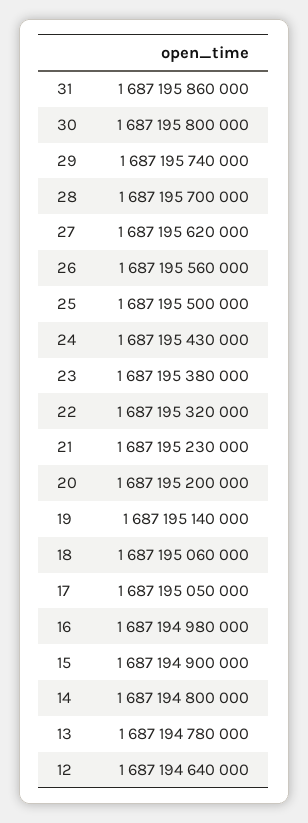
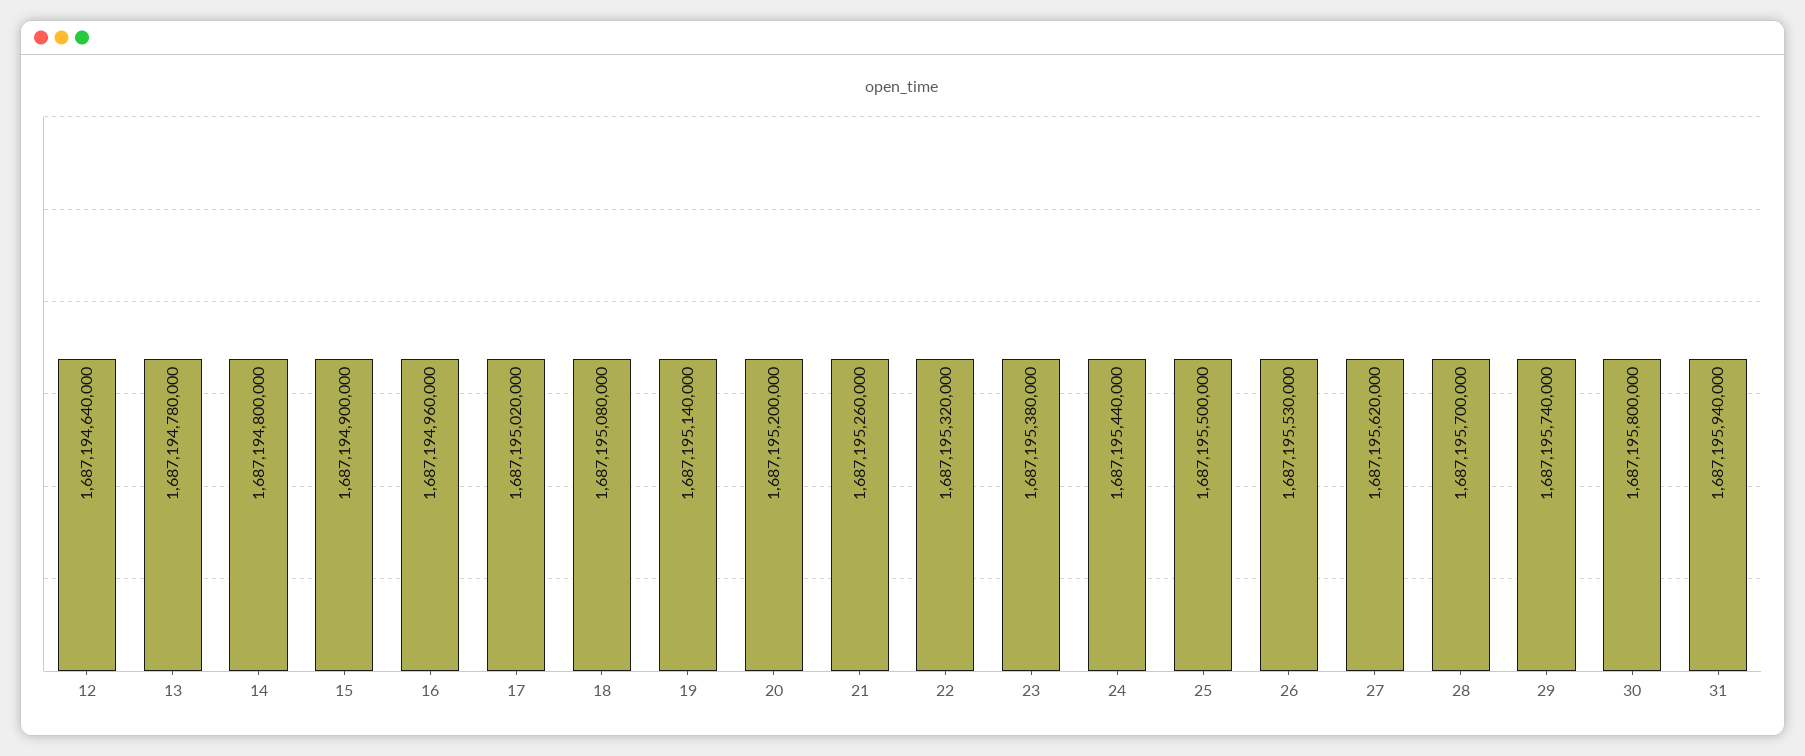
  {
-   "31": 1687195860000,
+   "31": 1687195940000,
    "30": 1687195800000,
    "29": 1687195740000,
    "28": 1687195700000,
    "27": 1687195620000,
-   "26": 1687195560000,
+   "26": 1687195530000,
    "25": 1687195500000,
-   "24": 1687195430000,
+   "24": 1687195440000,
    "23": 1687195380000,
    "22": 1687195320000,
-   "21": 1687195230000,
+   "21": 1687195260000,
    "20": 1687195200000,
    "19": 1687195140000,
-   "18": 1687195060000,
+   "18": 1687195080000,
-   "17": 1687195050000,
+   "17": 1687195020000,
-   "16": 1687194980000,
+   "16": 1687194960000,
    "15": 1687194900000,
    "14": 1687194800000,
    "13": 1687194780000,
    "12": 1687194640000
  }

